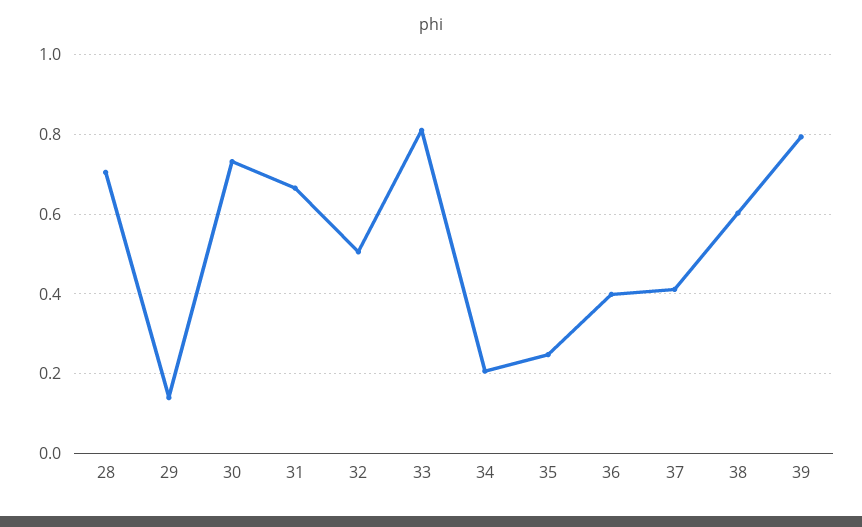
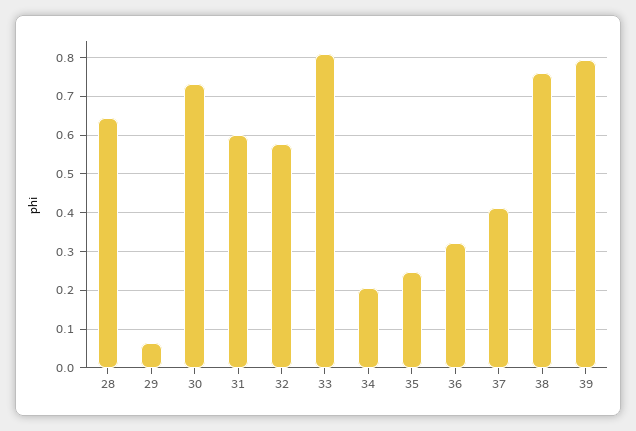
  {
-   "28": 0.7,
+   "28": 0.64,
-   "29": 0.14,
+   "29": 0.06,
    "30": 0.74,
-   "31": 0.66,
+   "31": 0.6,
-   "32": 0.5,
+   "32": 0.58,
    "33": 0.8,
    "34": 0.2,
    "35": 0.24,
-   "36": 0.4,
+   "36": 0.32,
    "37": 0.42,
-   "38": 0.6,
+   "38": 0.76,
    "39": 0.8
  }

